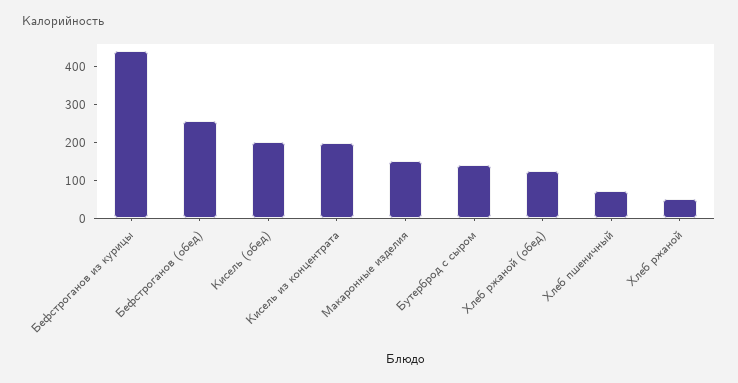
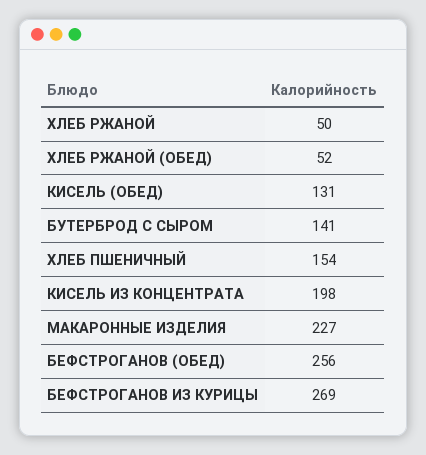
  {
-   "Бефстроганов из курицы": 450,
+   "Бефстроганов из курицы": 269,
    "Бефстроганов (обед)": 256,
-   "Кисель (обед)": 200,
+   "Кисель (обед)": 131,
    "Кисель из концентрата": 198,
-   "Макаронные изделия": 150,
+   "Макаронные изделия": 227,
    "Бутерброд с сыром": 141,
-   "Хлеб ржаной (обед)": 125,
+   "Хлеб ржаной (обед)": 52,
-   "Хлеб пшеничный": 75,
+   "Хлеб пшеничный": 154,
    "Хлеб ржаной": 50
  }

